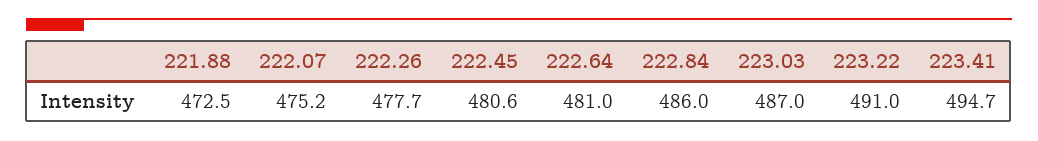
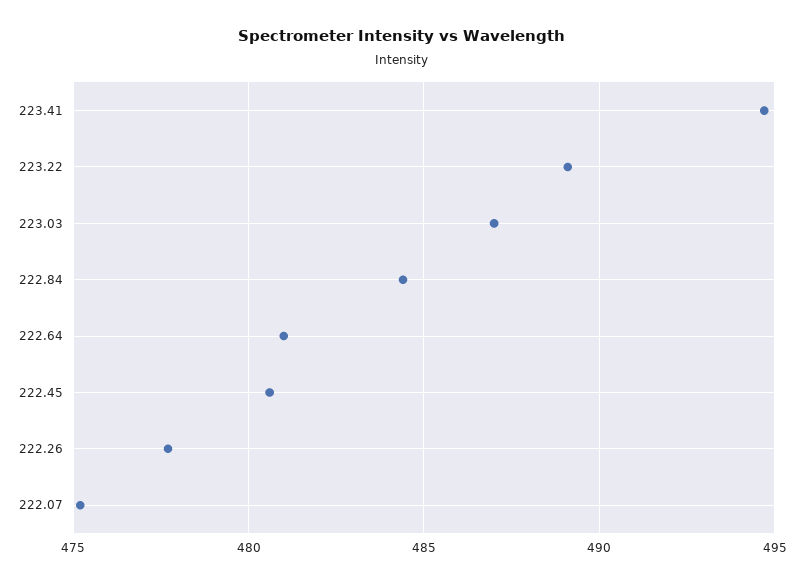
  {
-   "221.88": 472.5,
    "222.07": 475.2,
    "222.26": 477.7,
    "222.45": 480.6,
    "222.64": 481,
-   "222.84": 486,
+   "222.84": 484.5,
    "223.03": 487,
-   "223.22": 491,
+   "223.22": 489,
    "223.41": 494.7
  }

